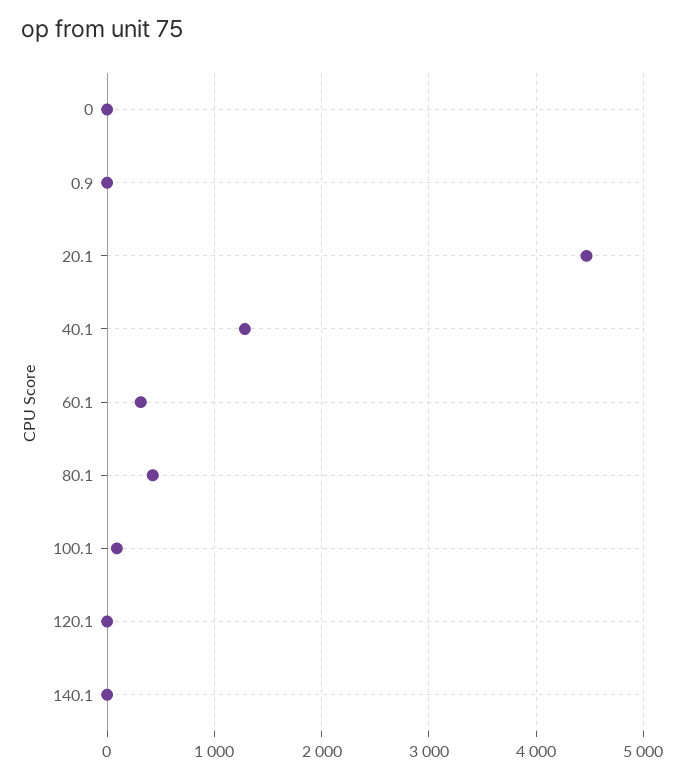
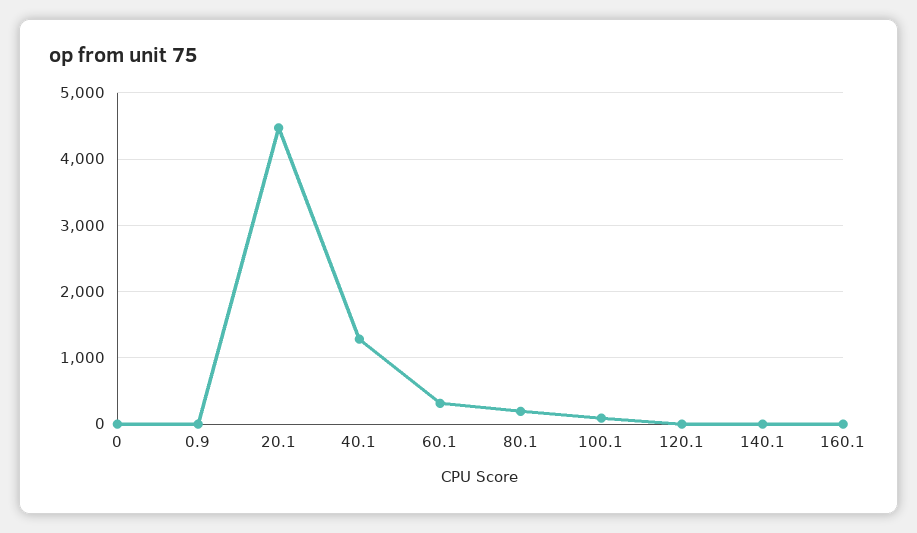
  {
    "0": 0,
    "0.9": 0,
    "20.1": 4500,
    "40.1": 1300,
    "60.1": 300,
-   "80.1": 400,
+   "80.1": 200,
    "100.1": 100,
    "120.1": 0,
-   "140.1": 0
+   "140.1": 0,
+   "160.1": 0
  }

